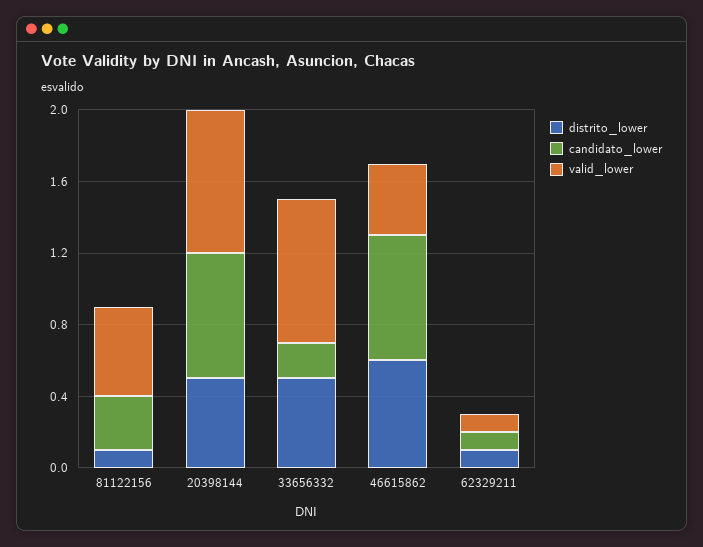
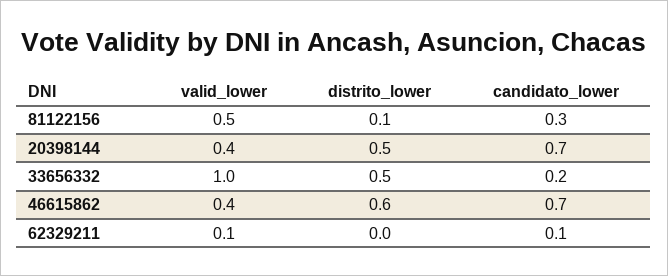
  {
    "distrito_lower": {
      "81122156": 0.1,
      "20398144": 0.5,
      "33656332": 0.5,
      "46615862": 0.6,
-     "62329211": 0.1
+     "62329211": 0
    },
    "candidato_lower": {
      "81122156": 0.3,
      "20398144": 0.7,
      "33656332": 0.2,
      "46615862": 0.7,
      "62329211": 0.1
    },
    "valid_lower": {
      "81122156": 0.5,
-     "20398144": 0.8,
+     "20398144": 0.4,
-     "33656332": 0.8,
+     "33656332": 1,
      "46615862": 0.4,
      "62329211": 0.1
    }
  }

